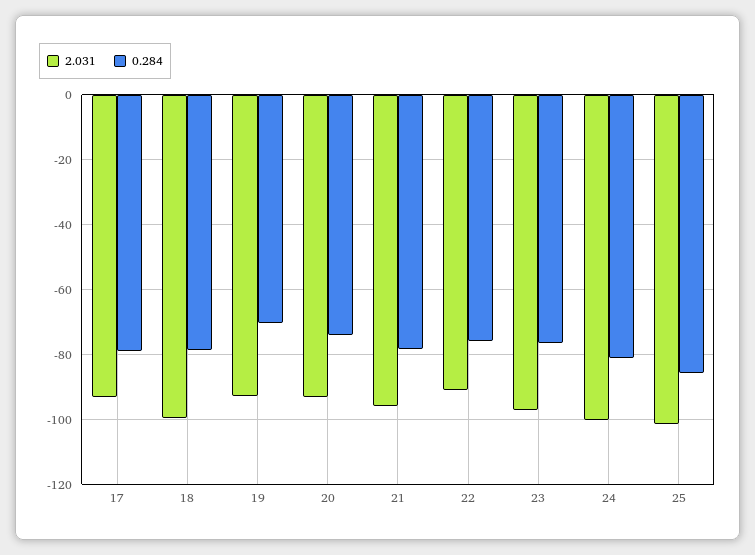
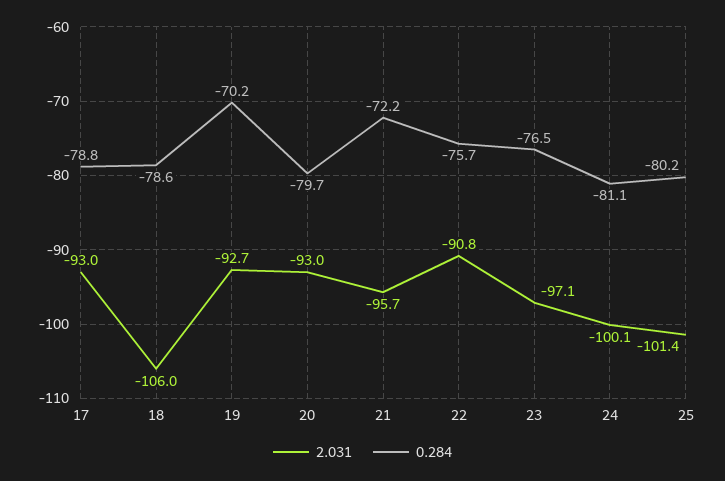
  {
    "2.031": {
      "17": -93,
-     "18": -100,
+     "18": -106,
      "19": -92.7,
      "20": -93,
      "21": -95.7,
      "22": -90.8,
      "23": -97.1,
      "24": -100.1,
      "25": -101.4
    },
    "0.284": {
      "17": -78.8,
      "18": -78.6,
      "19": -70.2,
-     "20": -74,
+     "20": -79.7,
-     "21": -78,
+     "21": -72.2,
      "22": -75.7,
      "23": -76.5,
      "24": -81.1,
-     "25": -86
+     "25": -80.2
    }
  }

